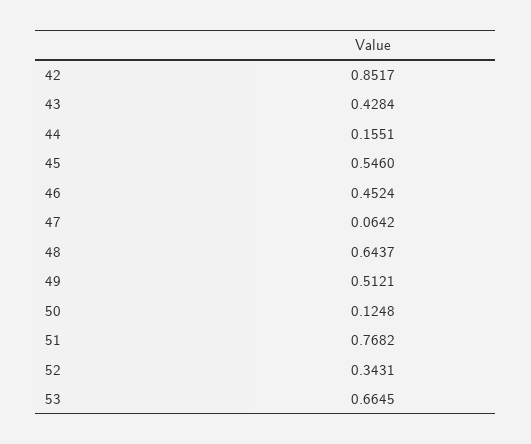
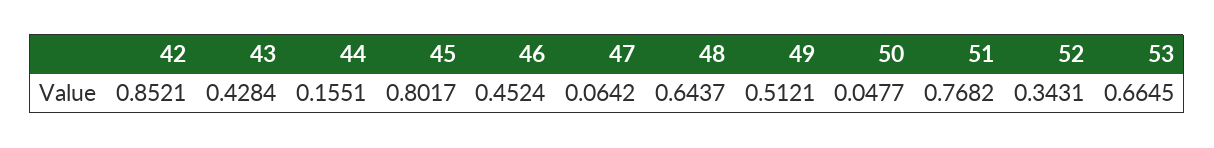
  {
-   "42": 0.8517,
+   "42": 0.8521,
    "43": 0.4284,
    "44": 0.1551,
-   "45": 0.546,
+   "45": 0.8017,
    "46": 0.4524,
    "47": 0.0642,
    "48": 0.6437,
    "49": 0.5121,
-   "50": 0.1248,
+   "50": 0.0477,
    "51": 0.7682,
    "52": 0.3431,
    "53": 0.6645
  }

